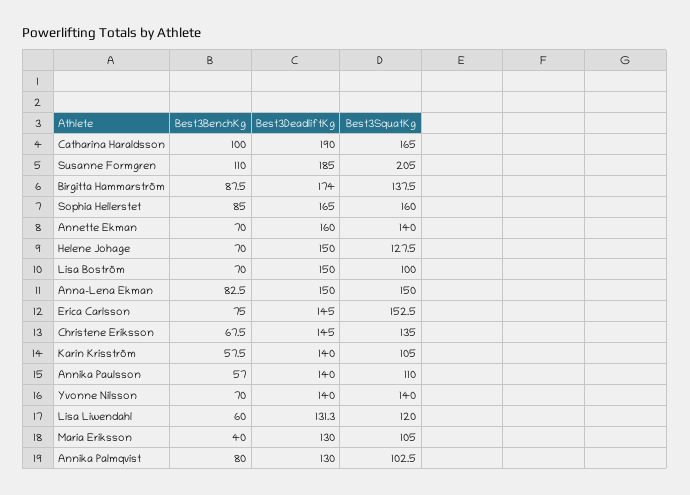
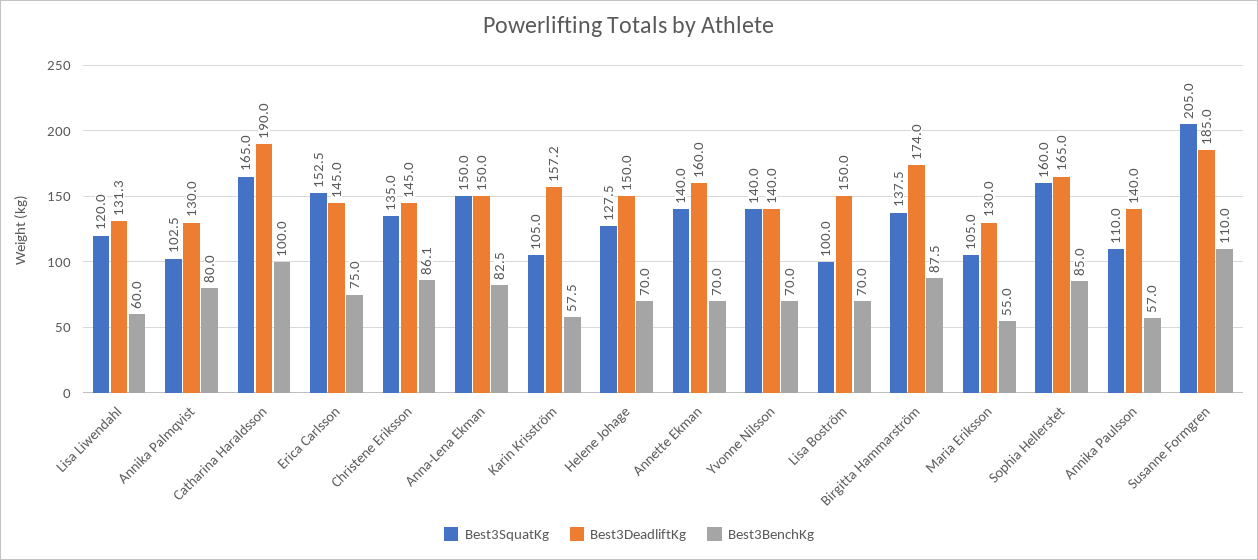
  {
    "Best3BenchKg": {
      "Catharina Haraldsson": 100,
      "Susanne Formgren": 110,
      "Birgitta Hammarström": 87.5,
      "Sophia Hellerstet": 85,
      "Annette Ekman": 70,
      "Helene Johage": 70,
      "Lisa Boström": 70,
      "Anna-Lena Ekman": 82.5,
      "Erica Carlsson": 75,
-     "Christene Eriksson": 67.5,
+     "Christene Eriksson": 86.1,
      "Karin Krisström": 57.5,
      "Annika Paulsson": 57,
      "Yvonne Nilsson": 70,
      "Lisa Liwendahl": 60,
-     "Maria Eriksson": 40,
+     "Maria Eriksson": 55,
      "Annika Palmqvist": 80
    },
    "Best3DeadliftKg": {
      "Catharina Haraldsson": 190,
      "Susanne Formgren": 185,
      "Birgitta Hammarström": 174,
      "Sophia Hellerstet": 165,
      "Annette Ekman": 160,
      "Helene Johage": 150,
      "Lisa Boström": 150,
      "Anna-Lena Ekman": 150,
      "Erica Carlsson": 145,
      "Christene Eriksson": 145,
-     "Karin Krisström": 140,
+     "Karin Krisström": 157.2,
      "Annika Paulsson": 140,
      "Yvonne Nilsson": 140,
      "Lisa Liwendahl": 131.3,
      "Maria Eriksson": 130,
      "Annika Palmqvist": 130
    },
    "Best3SquatKg": {
      "Catharina Haraldsson": 165,
      "Susanne Formgren": 205,
      "Birgitta Hammarström": 137.5,
      "Sophia Hellerstet": 160,
      "Annette Ekman": 140,
      "Helene Johage": 127.5,
      "Lisa Boström": 100,
      "Anna-Lena Ekman": 150,
      "Erica Carlsson": 152.5,
      "Christene Eriksson": 135,
      "Karin Krisström": 105,
      "Annika Paulsson": 110,
      "Yvonne Nilsson": 140,
      "Lisa Liwendahl": 120,
      "Maria Eriksson": 105,
      "Annika Palmqvist": 102.5
    }
  }

